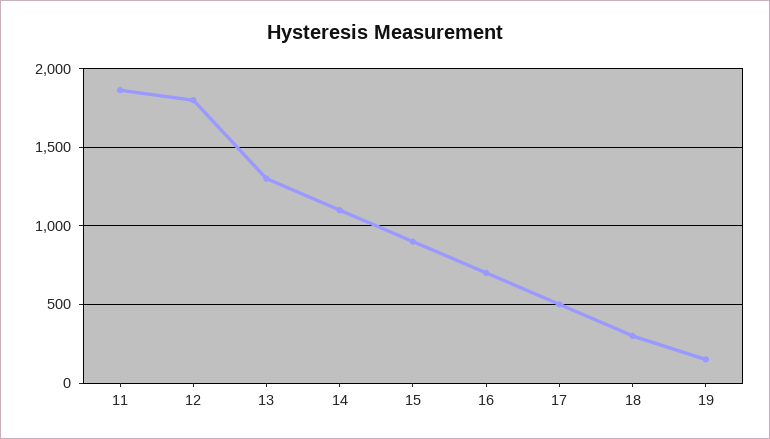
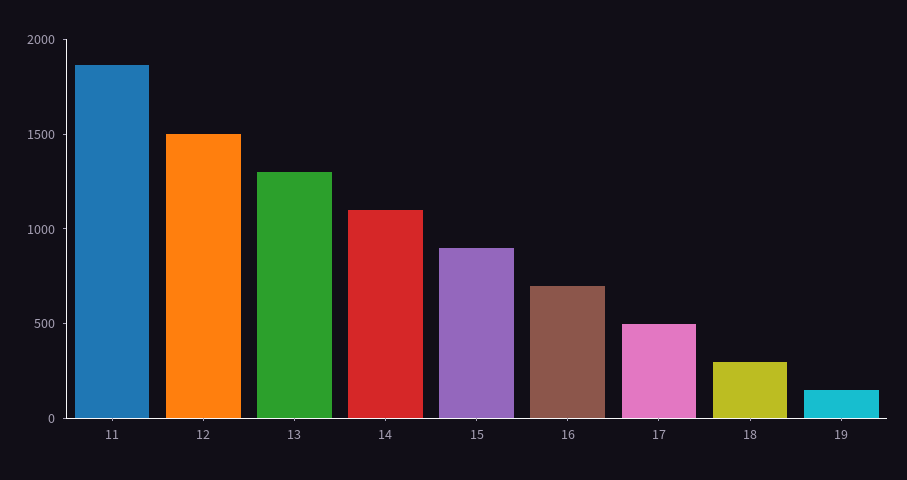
  {
    "11": 1850,
-   "12": 1800,
+   "12": 1500,
    "13": 1300,
    "14": 1100,
    "15": 900,
    "16": 700,
    "17": 500,
    "18": 300,
    "19": 150
  }

